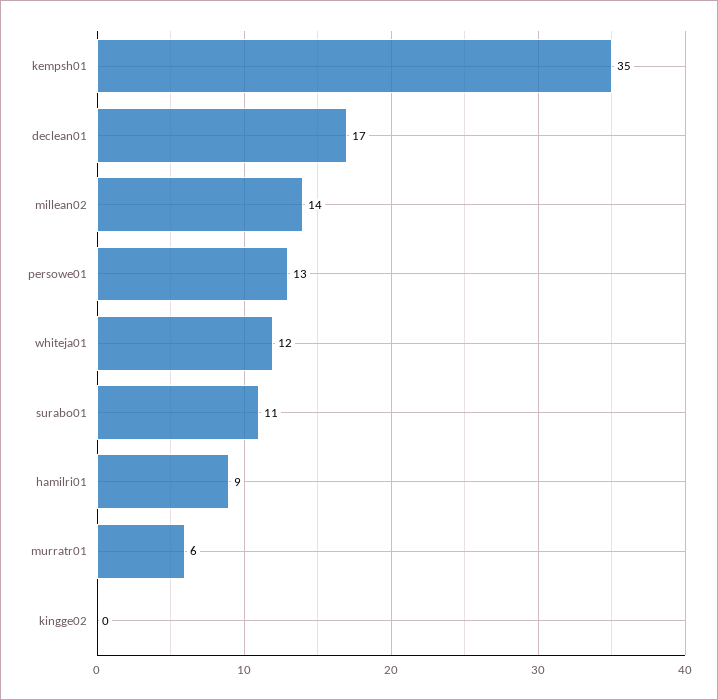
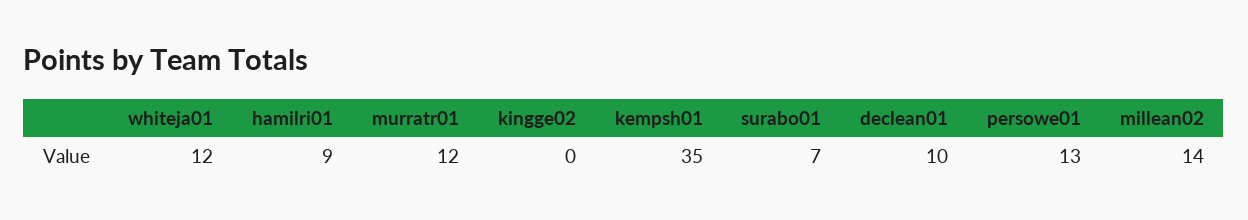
  {
    "kempsh01": 35,
-   "declean01": 17,
+   "declean01": 10,
    "millean02": 14,
    "persowe01": 13,
    "whiteja01": 12,
-   "surabo01": 11,
+   "surabo01": 7,
    "hamilri01": 9,
-   "murratr01": 6,
+   "murratr01": 12,
    "kingge02": 0
  }

